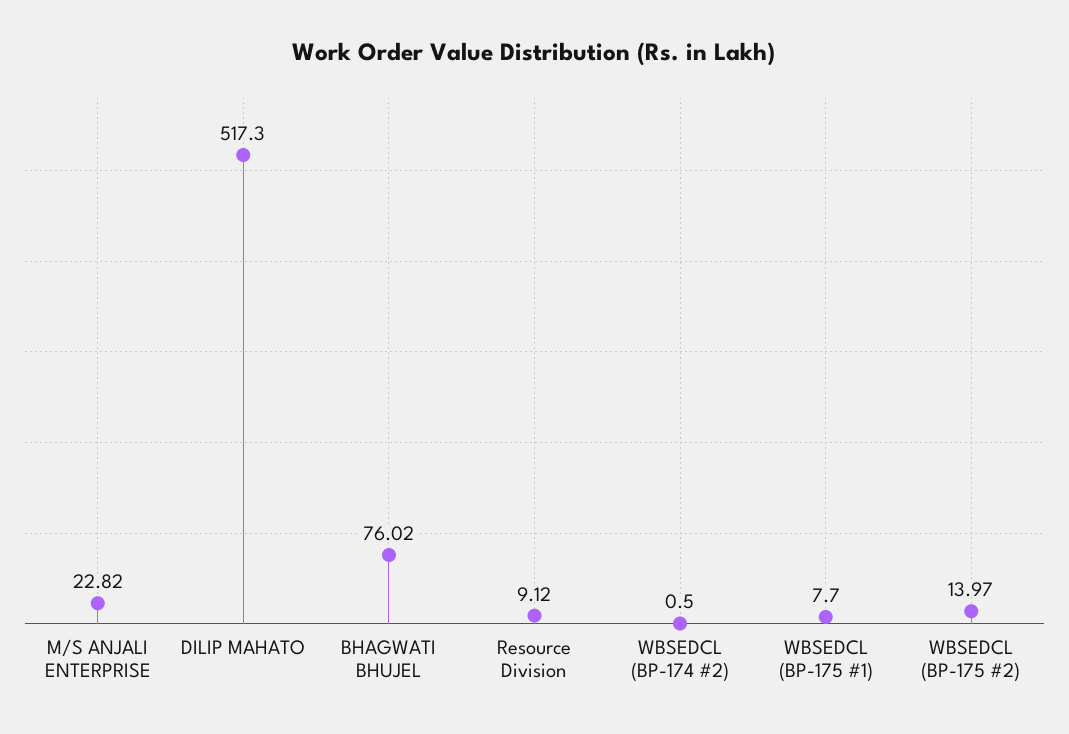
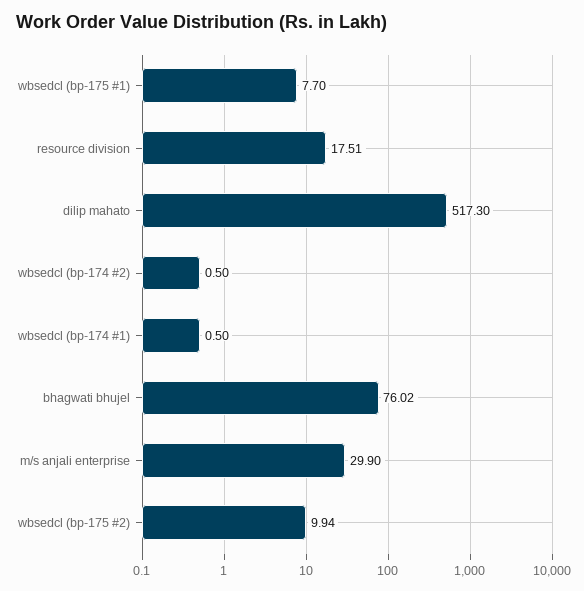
  {
-   "M/S ANJALI ENTERPRISE": 22.82,
+   "M/S ANJALI ENTERPRISE": 29.9,
    "DILIP MAHATO": 517.3,
    "BHAGWATI BHUJEL": 76.02,
-   "Resource Division": 9.12,
+   "Resource Division": 17.51,
    "WBSEDCL (BP-174 #2)": 0.5,
    "WBSEDCL (BP-175 #1)": 7.7,
-   "WBSEDCL (BP-175 #2)": 13.97
+   "WBSEDCL (BP-175 #2)": 9.94,
+   "wbsedcl (bp-174 #1)": 0.5
  }

